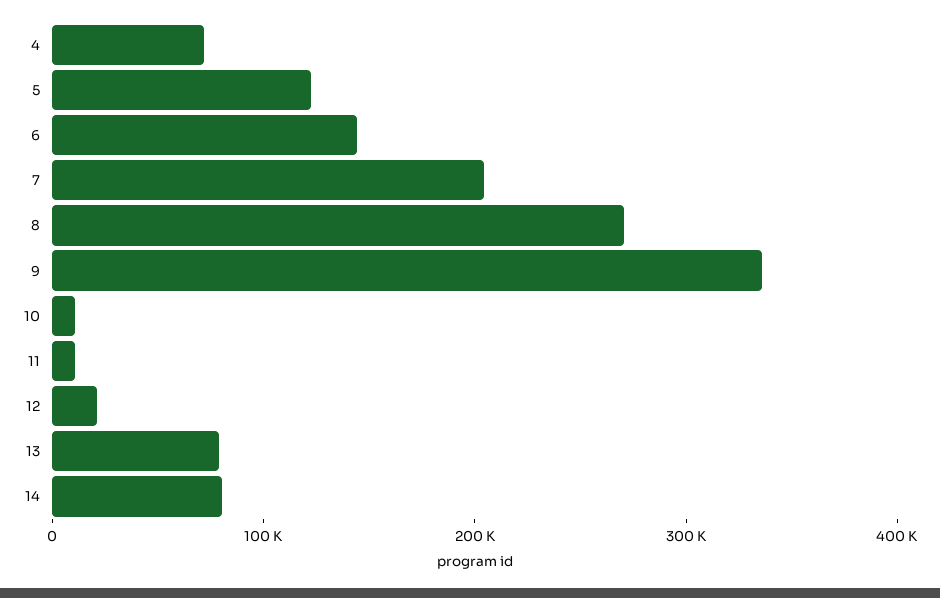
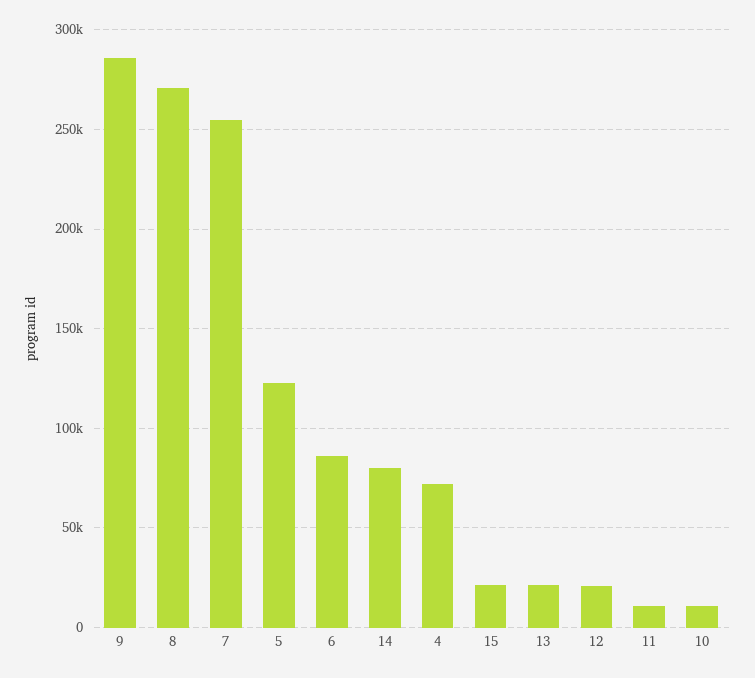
  {
    "4": 70000,
    "5": 125000,
-   "6": 140000,
+   "6": 85000,
-   "7": 200000,
+   "7": 255000,
    "8": 270000,
-   "9": 340000,
+   "9": 285000,
    "10": 10000,
    "11": 10000,
    "12": 20000,
-   "13": 80000,
+   "13": 20000,
-   "14": 80000
+   "14": 80000,
+   "15": 20000
  }

